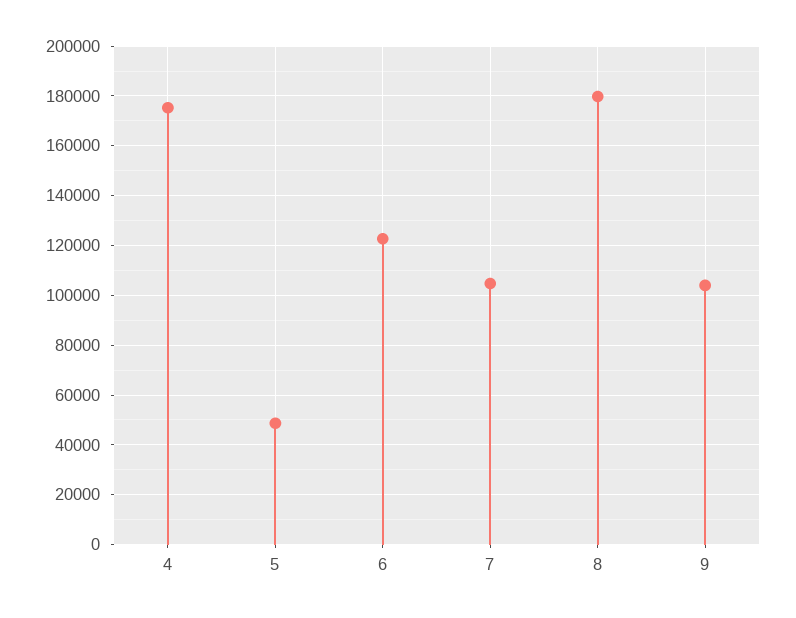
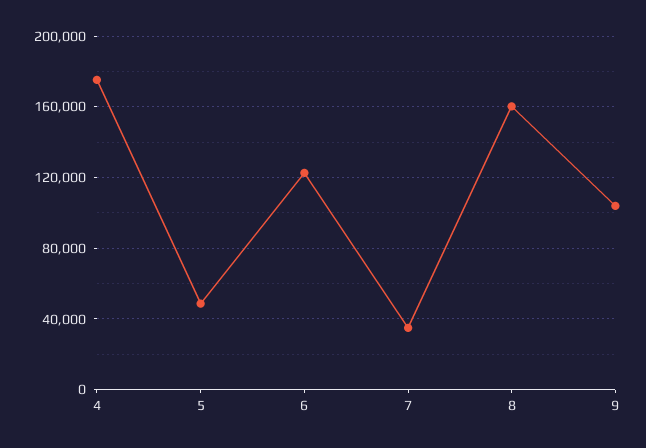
  {
    "4": 175000,
    "5": 47500,
    "6": 122500,
-   "7": 105000,
+   "7": 35000,
-   "8": 180000,
+   "8": 160000,
    "9": 105000
  }

